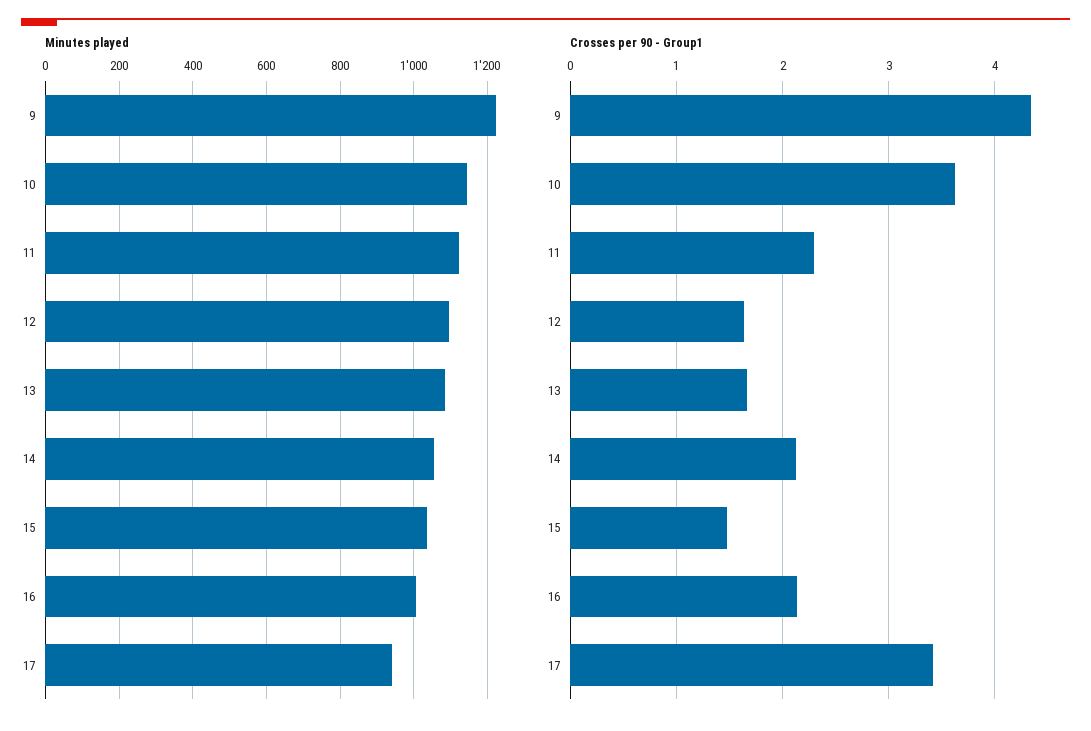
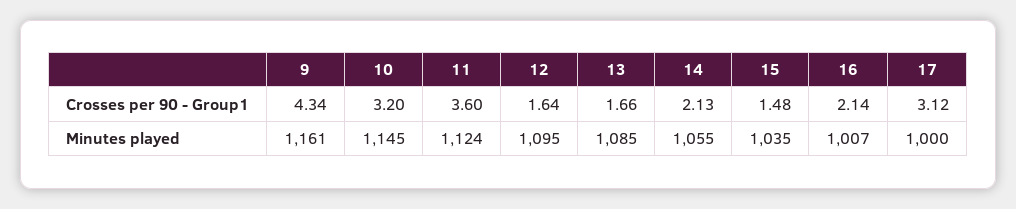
  {
    "Minutes played": {
-     "9": 1220,
+     "9": 1161,
      "10": 1145,
      "11": 1124,
      "12": 1095,
      "13": 1085,
      "14": 1055,
      "15": 1035,
      "16": 1007,
-     "17": 940
+     "17": 1000
    },
    "Crosses per 90 - Group1": {
      "9": 4.34,
-     "10": 3.6,
+     "10": 3.2,
-     "11": 2.3,
+     "11": 3.6,
      "12": 1.64,
      "13": 1.66,
      "14": 2.13,
      "15": 1.48,
      "16": 2.14,
-     "17": 3.4
+     "17": 3.12
    }
  }

